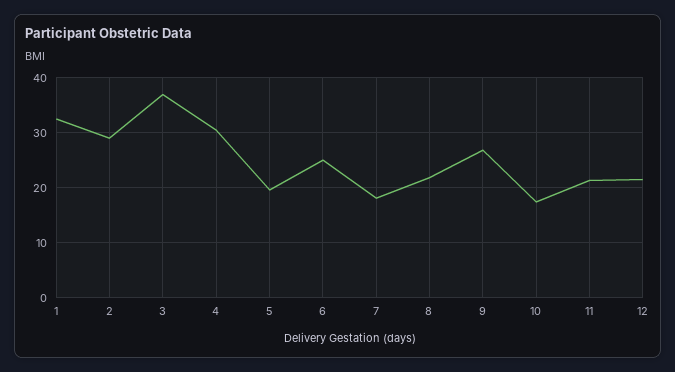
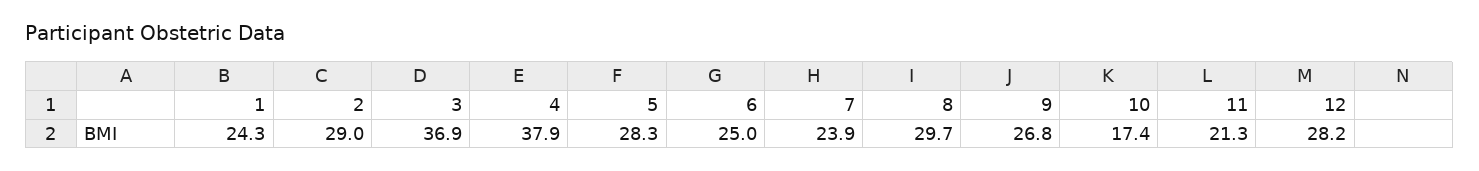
  {
-   "1": 32,
+   "1": 24.3,
    "2": 29,
    "3": 36.9,
-   "4": 30,
+   "4": 37.9,
-   "5": 20,
+   "5": 28.3,
    "6": 25,
-   "7": 18,
+   "7": 23.9,
-   "8": 22,
+   "8": 29.7,
    "9": 26.8,
    "10": 17.4,
    "11": 21.3,
-   "12": 22
+   "12": 28.2
  }

